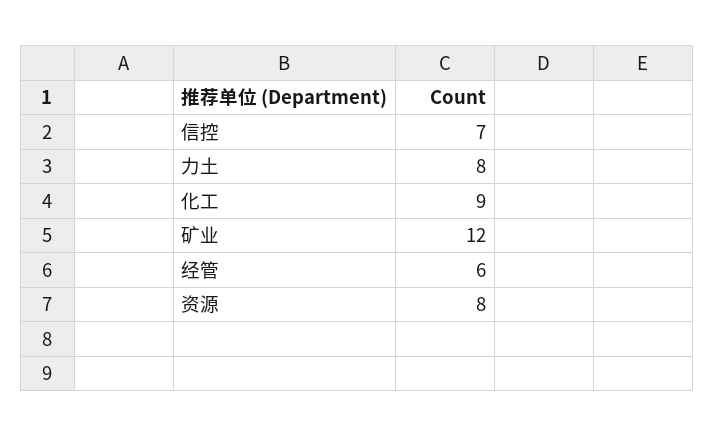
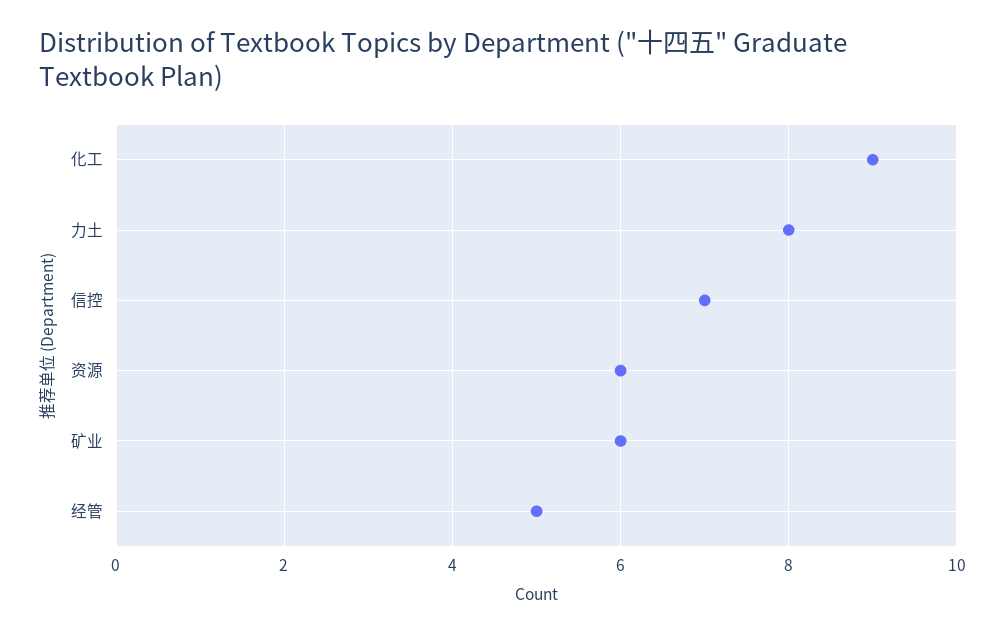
  {
    "信控": 7,
    "力土": 8,
    "化工": 9,
-   "矿业": 12,
+   "矿业": 6,
-   "经管": 6,
+   "经管": 5,
-   "资源": 8
+   "资源": 6
  }

